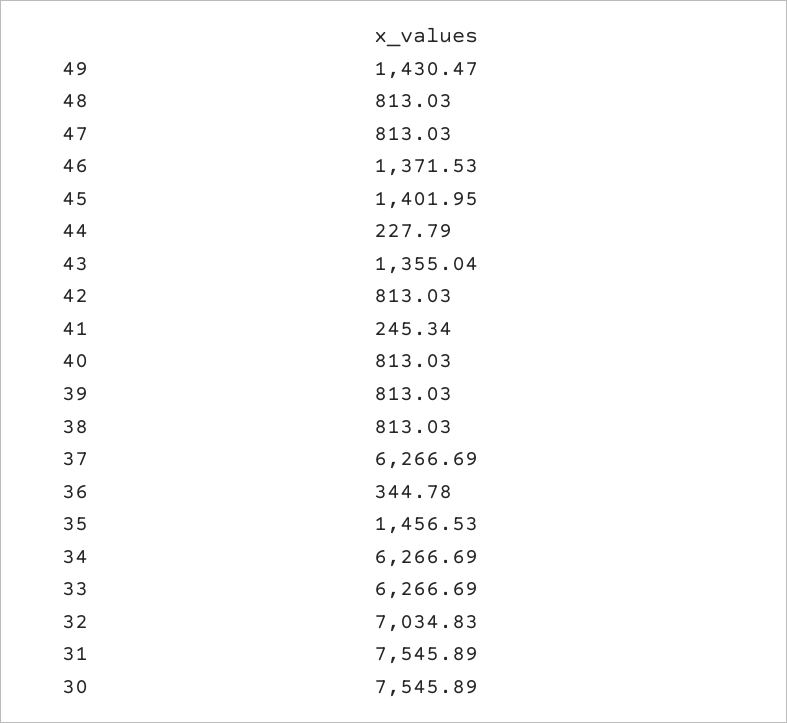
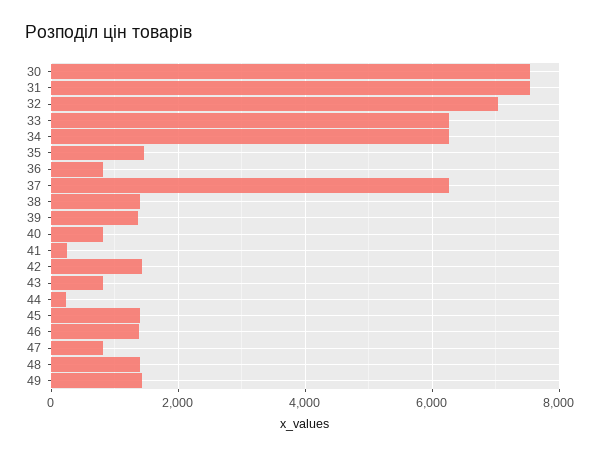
  {
    "49": 1430.47,
-   "48": 813.03,
+   "48": 1400,
    "47": 813.03,
    "46": 1371.53,
    "45": 1401.95,
    "44": 227.79,
-   "43": 1355.04,
+   "43": 800,
-   "42": 813.03,
+   "42": 1400,
    "41": 245.34,
    "40": 813.03,
-   "39": 813.03,
+   "39": 1400,
-   "38": 813.03,
+   "38": 1400,
    "37": 6266.69,
-   "36": 344.78,
+   "36": 800,
    "35": 1456.53,
    "34": 6266.69,
    "33": 6266.69,
    "32": 7034.83,
    "31": 7545.89,
    "30": 7545.89
  }

